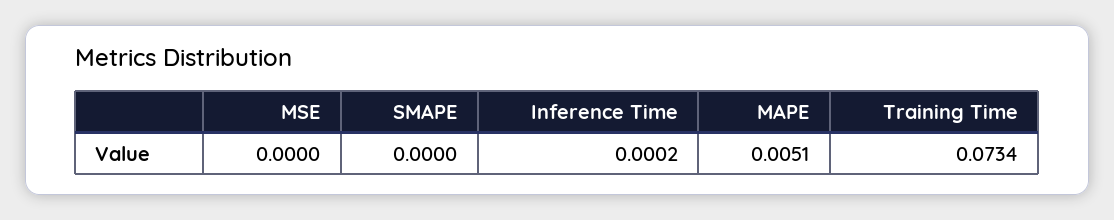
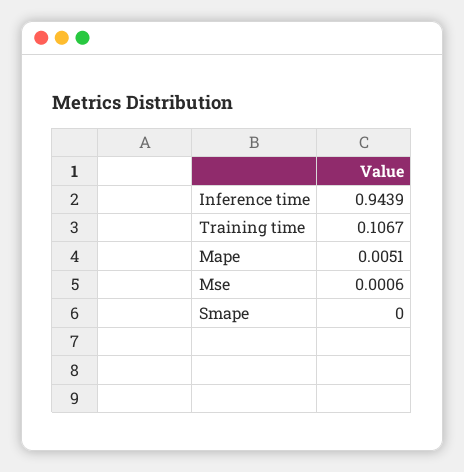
  {
-   "MSE": 0,
+   "MSE": 0.0006,
    "SMAPE": 0,
-   "Inference Time": 0.0002,
+   "Inference Time": 0.9439,
    "MAPE": 0.0051,
-   "Training Time": 0.0734
+   "Training Time": 0.1067
  }

